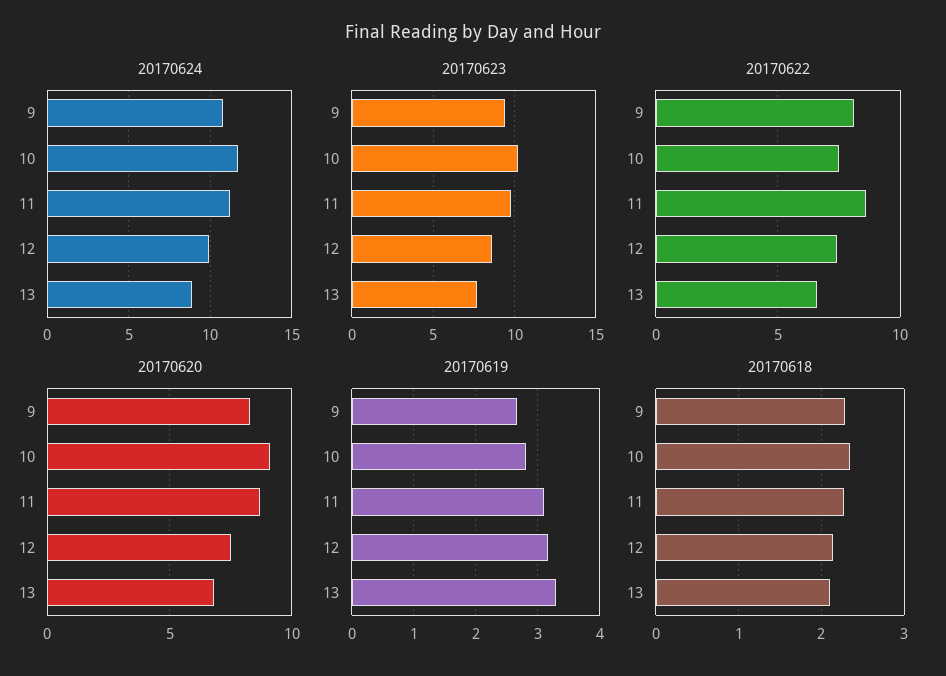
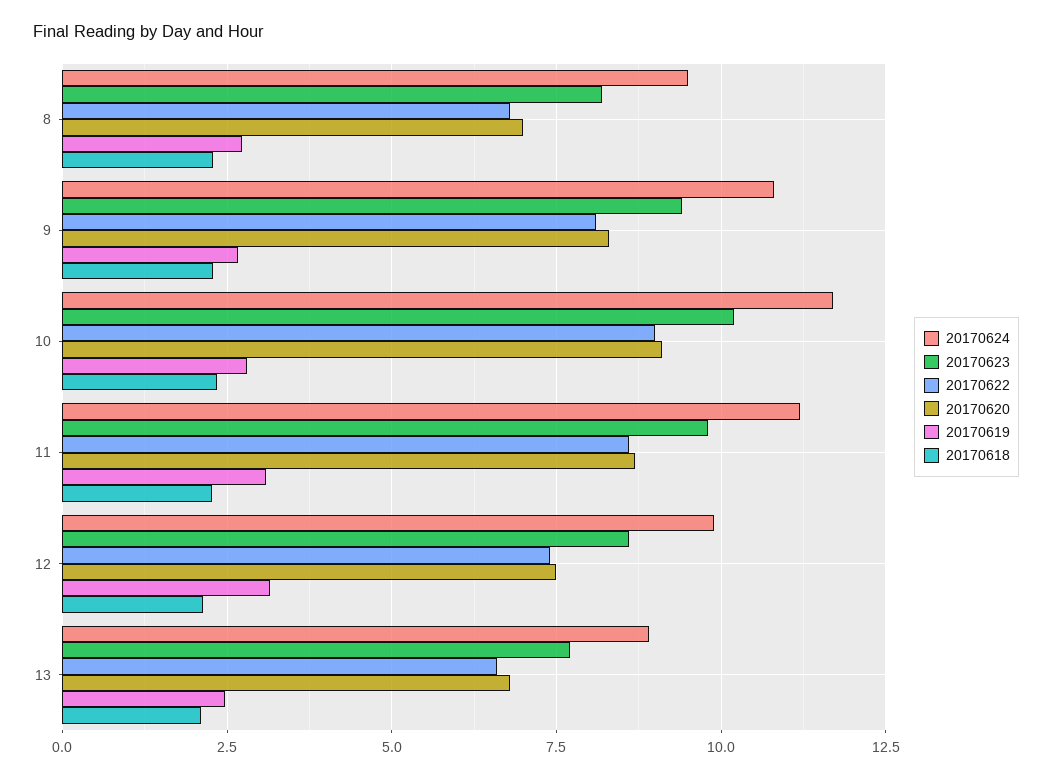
  {
    "20170624": {
      "9": 10.75,
      "10": 11.75,
      "11": 11.25,
      "12": 10,
-     "13": 9
+     "13": 9,
+     "8": 9.5
    },
    "20170623": {
      "9": 9.5,
      "10": 10.25,
      "11": 9.75,
      "12": 8.5,
-     "13": 7.75
+     "13": 7.75,
+     "8": 8.25
    },
    "20170622": {
      "9": 8,
-     "10": 7.5,
+     "10": 9,
      "11": 8.5,
      "12": 7.5,
-     "13": 6.5
+     "13": 6.5,
+     "8": 6.75
    },
    "20170620": {
      "9": 8.25,
      "10": 9,
      "11": 8.75,
      "12": 7.5,
-     "13": 6.75
+     "13": 6.75,
+     "8": 7
    },
    "20170619": {
      "9": 2.7,
      "10": 2.8,
      "11": 3.1,
      "12": 3.2,
-     "13": 3.3
+     "13": 2.5,
+     "8": 2.75
    },
    "20170618": {
      "9": 2.3,
      "10": 2.4,
      "11": 2.3,
      "12": 2.1,
-     "13": 2.1
+     "13": 2.1,
+     "8": 2.25
    }
  }

